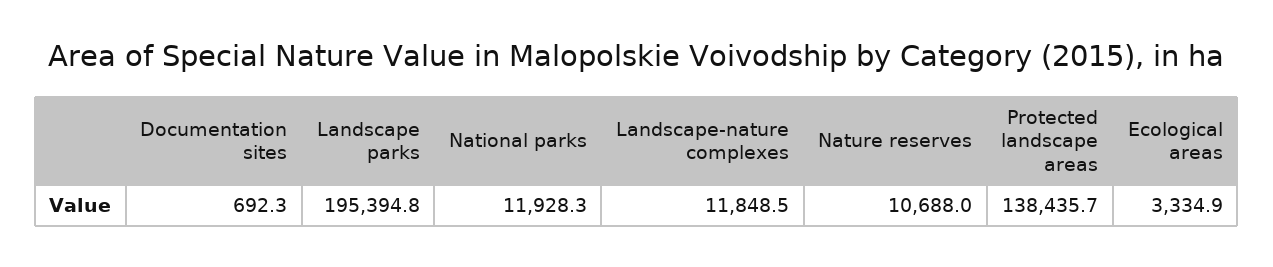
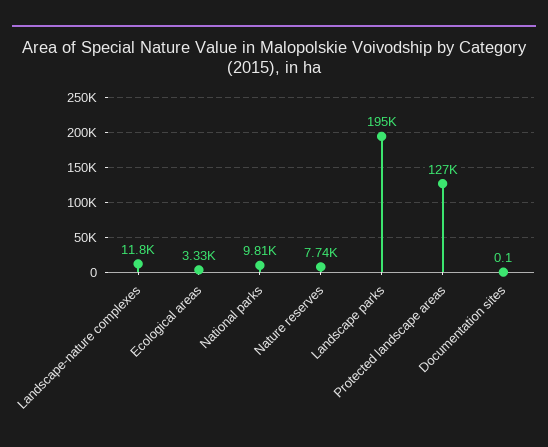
  {
-   "Documentation sites": 692.3,
+   "Documentation sites": 0.1,
    "Landscape parks": 195394.8,
-   "National parks": 11928.3,
+   "National parks": 9810,
    "Landscape-nature complexes": 11848.5,
-   "Nature reserves": 10688,
+   "Nature reserves": 7740,
-   "Protected landscape areas": 138435.7,
+   "Protected landscape areas": 127000,
    "Ecological areas": 3334.9
  }

